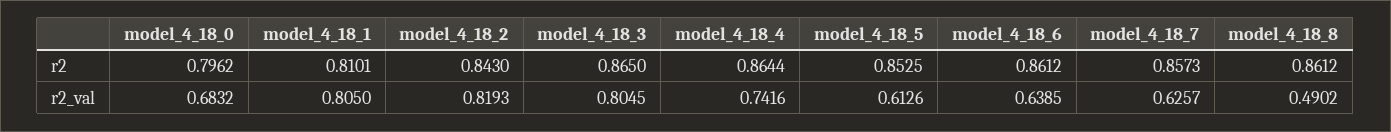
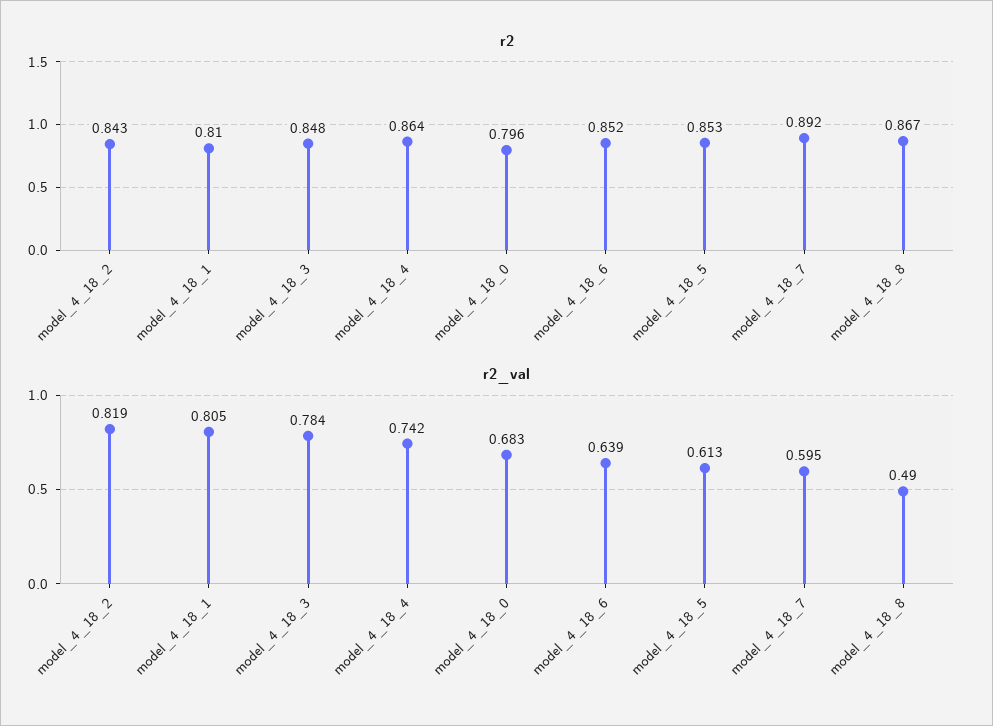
  {
    "r2": {
      "model_4_18_0": 0.7962,
      "model_4_18_1": 0.8101,
      "model_4_18_2": 0.843,
-     "model_4_18_3": 0.865,
+     "model_4_18_3": 0.848,
      "model_4_18_4": 0.8644,
      "model_4_18_5": 0.8525,
-     "model_4_18_6": 0.8612,
+     "model_4_18_6": 0.852,
-     "model_4_18_7": 0.8573,
+     "model_4_18_7": 0.892,
-     "model_4_18_8": 0.8612
+     "model_4_18_8": 0.867
    },
    "r2_val": {
      "model_4_18_0": 0.6832,
      "model_4_18_1": 0.805,
      "model_4_18_2": 0.8193,
-     "model_4_18_3": 0.8045,
+     "model_4_18_3": 0.784,
      "model_4_18_4": 0.7416,
      "model_4_18_5": 0.6126,
      "model_4_18_6": 0.6385,
-     "model_4_18_7": 0.6257,
+     "model_4_18_7": 0.595,
      "model_4_18_8": 0.4902
    }
  }

